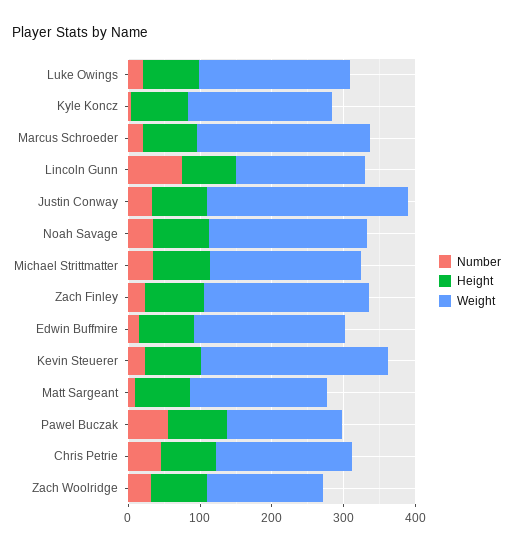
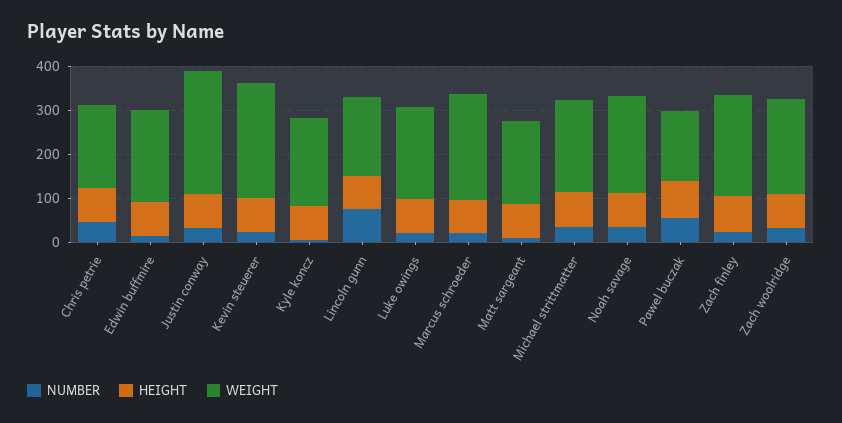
  {
    "Number": {
      "Luke Owings": 20,
      "Kyle Koncz": 0,
      "Marcus Schroeder": 20,
      "Lincoln Gunn": 80,
      "Justin Conway": 40,
      "Noah Savage": 40,
      "Michael Strittmatter": 40,
      "Zach Finley": 20,
      "Edwin Buffmire": 20,
      "Kevin Steuerer": 20,
      "Matt Sargeant": 20,
      "Pawel Buczak": 60,
      "Chris Petrie": 40,
      "Zach Woolridge": 40
    },
    "Height": {
      "Luke Owings": 80,
      "Kyle Koncz": 80,
      "Marcus Schroeder": 80,
      "Lincoln Gunn": 80,
      "Justin Conway": 80,
      "Noah Savage": 80,
      "Michael Strittmatter": 80,
      "Zach Finley": 80,
      "Edwin Buffmire": 80,
      "Kevin Steuerer": 80,
      "Matt Sargeant": 80,
      "Pawel Buczak": 80,
      "Chris Petrie": 80,
      "Zach Woolridge": 80
    },
    "Weight": {
      "Luke Owings": 220,
      "Kyle Koncz": 200,
      "Marcus Schroeder": 240,
      "Lincoln Gunn": 180,
      "Justin Conway": 280,
      "Noah Savage": 220,
      "Michael Strittmatter": 220,
      "Zach Finley": 240,
      "Edwin Buffmire": 220,
      "Kevin Steuerer": 260,
      "Matt Sargeant": 200,
      "Pawel Buczak": 160,
      "Chris Petrie": 200,
-     "Zach Woolridge": 160
+     "Zach Woolridge": 220
    }
  }

